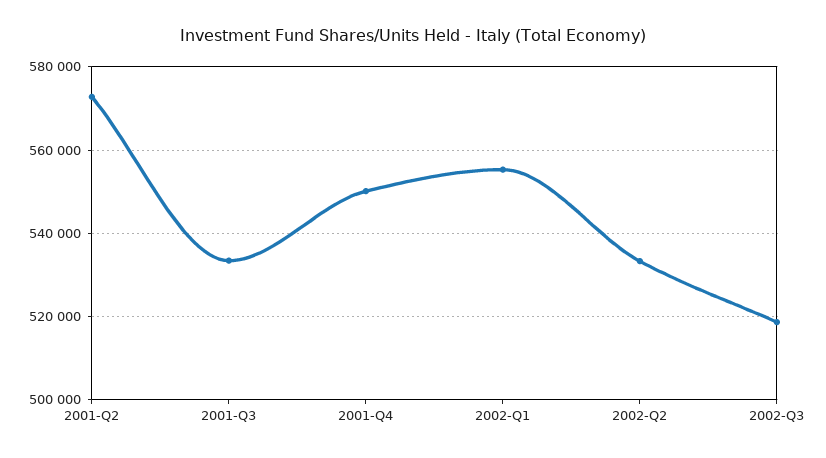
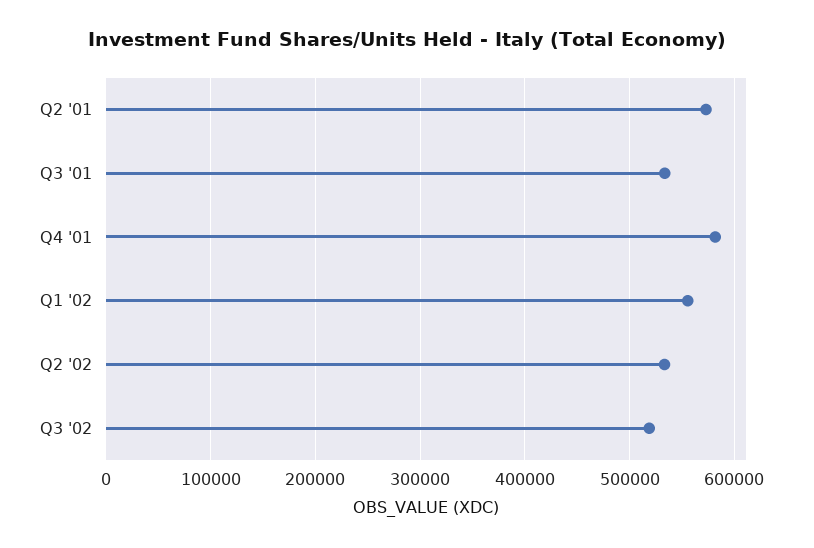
  {
    "2001-Q2": 572000,
    "2001-Q3": 534000,
-   "2001-Q4": 550000,
+   "2001-Q4": 580000,
    "2002-Q1": 556000,
    "2002-Q2": 534000,
    "2002-Q3": 518000
  }

